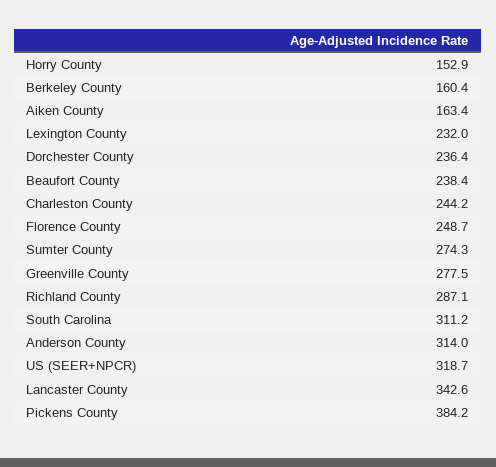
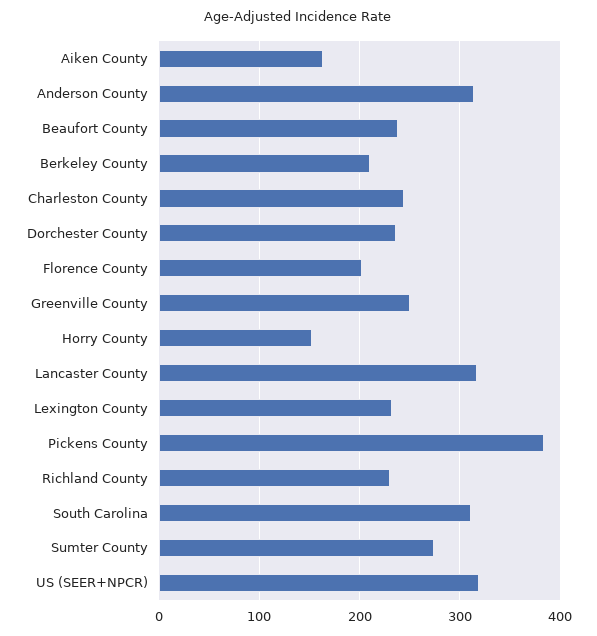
  {
    "Horry County": 152.9,
-   "Berkeley County": 160.4,
+   "Berkeley County": 210,
    "Aiken County": 163.4,
    "Lexington County": 232,
    "Dorchester County": 236.4,
    "Beaufort County": 238.4,
    "Charleston County": 244.2,
-   "Florence County": 248.7,
+   "Florence County": 200,
    "Sumter County": 274.3,
-   "Greenville County": 277.5,
+   "Greenville County": 250,
-   "Richland County": 287.1,
+   "Richland County": 230,
    "South Carolina": 311.2,
    "Anderson County": 314,
    "US (SEER+NPCR)": 318.7,
-   "Lancaster County": 342.6,
+   "Lancaster County": 320,
    "Pickens County": 384.2
  }

